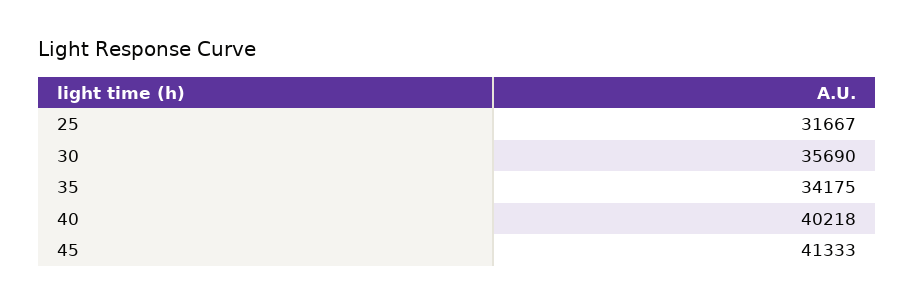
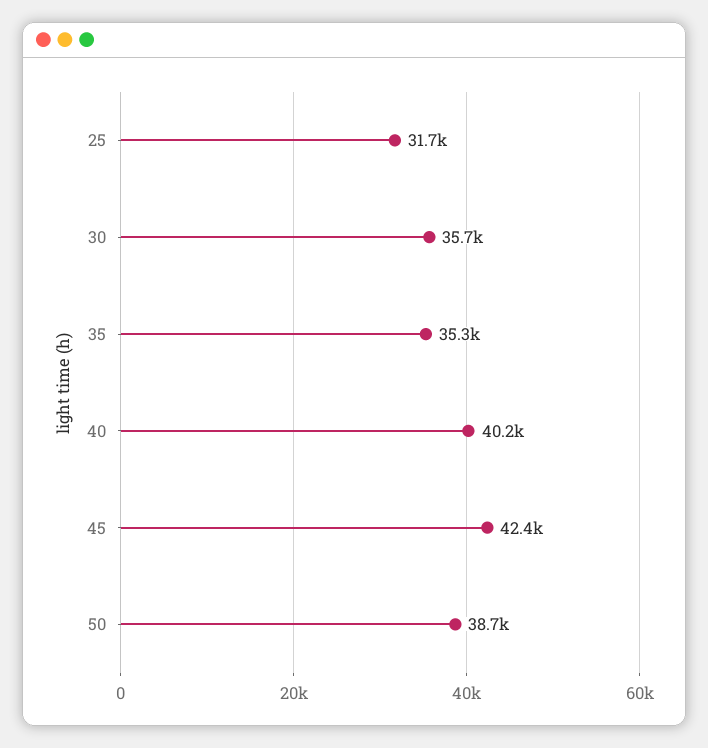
  {
    "25": 31667,
    "30": 35690,
-   "35": 34175,
+   "35": 35300,
    "40": 40218,
-   "45": 41333
+   "45": 42400,
+   "50": 38700
  }

